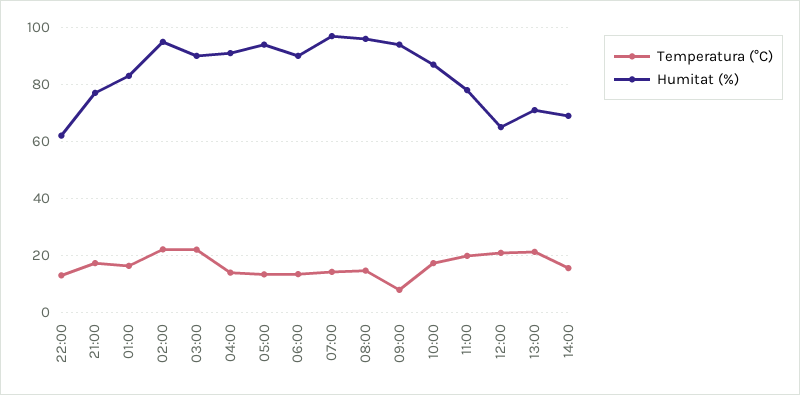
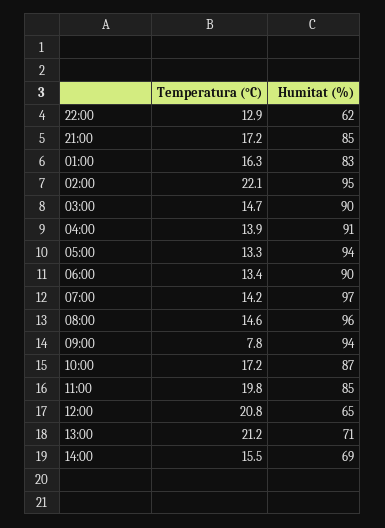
  {
    "Temperatura (°C)": {
      "22:00": 12.9,
      "21:00": 17.2,
      "01:00": 16.3,
      "02:00": 22.1,
-     "03:00": 22.5,
+     "03:00": 14.7,
      "04:00": 13.9,
      "05:00": 13.3,
      "06:00": 13.4,
      "07:00": 14.2,
      "08:00": 14.6,
      "09:00": 7.8,
      "10:00": 17.2,
      "11:00": 19.8,
      "12:00": 20.8,
      "13:00": 21.2,
      "14:00": 15.5
    },
    "Humitat (%)": {
      "22:00": 62,
-     "21:00": 77.5,
+     "21:00": 85,
      "01:00": 83,
      "02:00": 95,
      "03:00": 90,
      "04:00": 91,
      "05:00": 94,
      "06:00": 90,
      "07:00": 97,
      "08:00": 96,
      "09:00": 94,
      "10:00": 87,
-     "11:00": 77.5,
+     "11:00": 85,
      "12:00": 65,
      "13:00": 71,
      "14:00": 69
    }
  }

